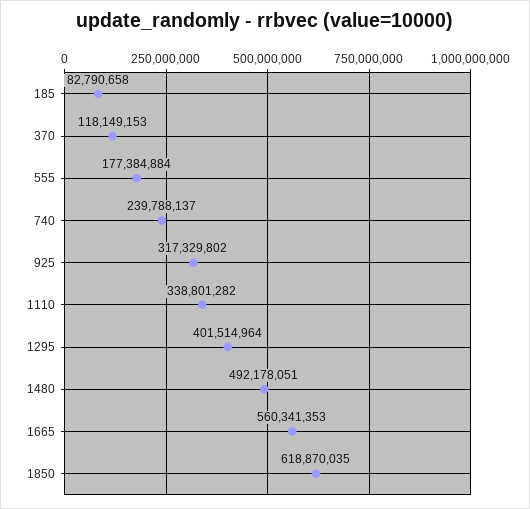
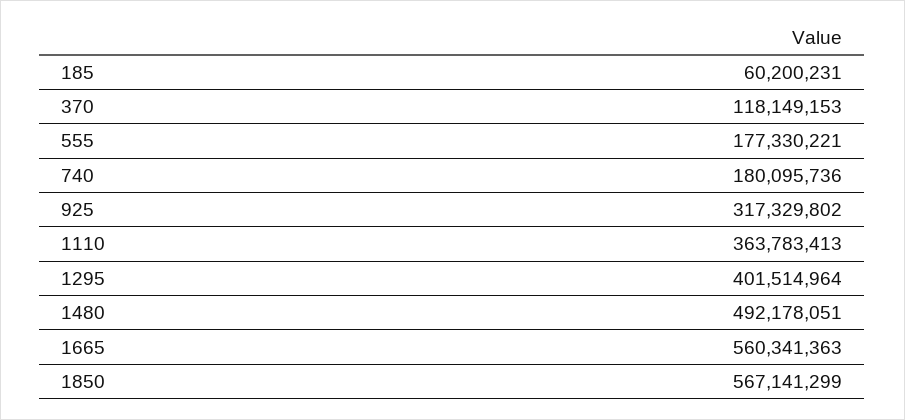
  {
-   "185": 82790658,
+   "185": 60200231,
    "370": 118149153,
-   "555": 177384884,
+   "555": 177330221,
-   "740": 239788137,
+   "740": 180095736,
    "925": 317329802,
-   "1110": 338801282,
+   "1110": 363783413,
    "1295": 401514964,
    "1480": 492178051,
-   "1665": 560341353,
+   "1665": 560341363,
-   "1850": 618870035
+   "1850": 567141299
  }

